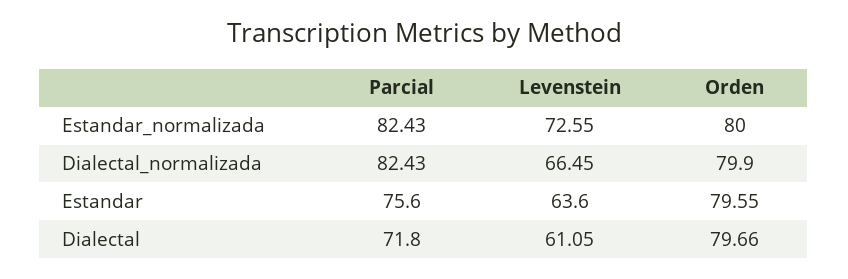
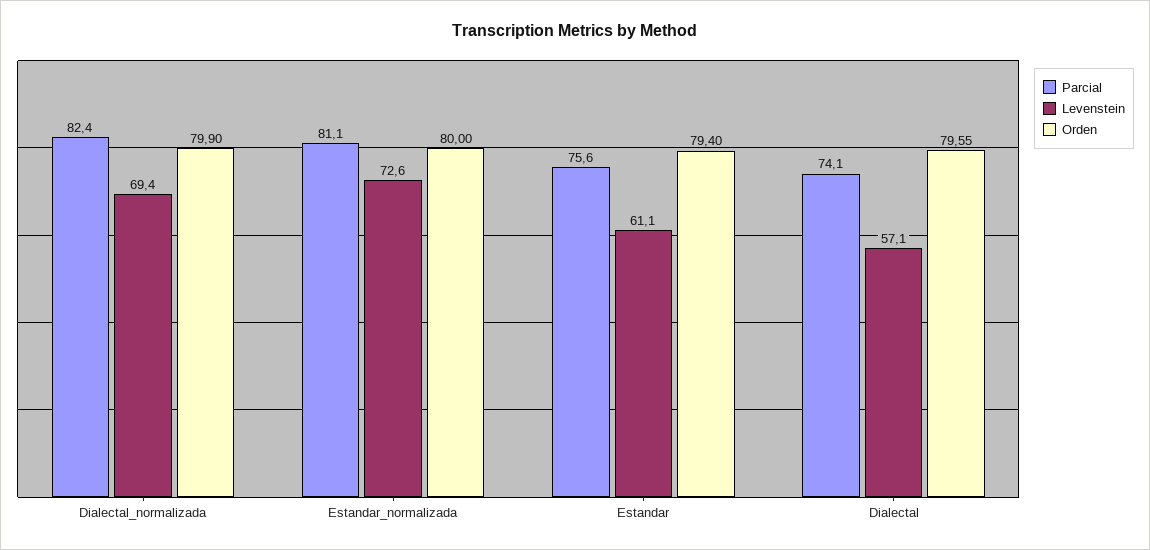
  {
    "Parcial": {
-     "Estandar_normalizada": 82.43,
+     "Estandar_normalizada": 81.1,
      "Dialectal_normalizada": 82.43,
      "Estandar": 75.6,
-     "Dialectal": 71.8
+     "Dialectal": 74.1
    },
    "Levenstein": {
      "Estandar_normalizada": 72.55,
-     "Dialectal_normalizada": 66.45,
+     "Dialectal_normalizada": 69.4,
-     "Estandar": 63.6,
+     "Estandar": 61.1,
-     "Dialectal": 61.05
+     "Dialectal": 57.1
    },
    "Orden": {
      "Estandar_normalizada": 80,
      "Dialectal_normalizada": 79.9,
-     "Estandar": 79.55,
+     "Estandar": 79.4,
-     "Dialectal": 79.66
+     "Dialectal": 79.55
    }
  }

